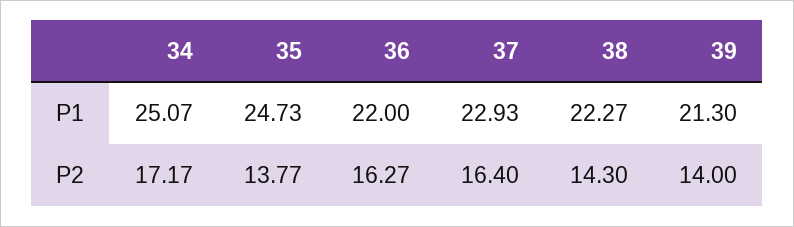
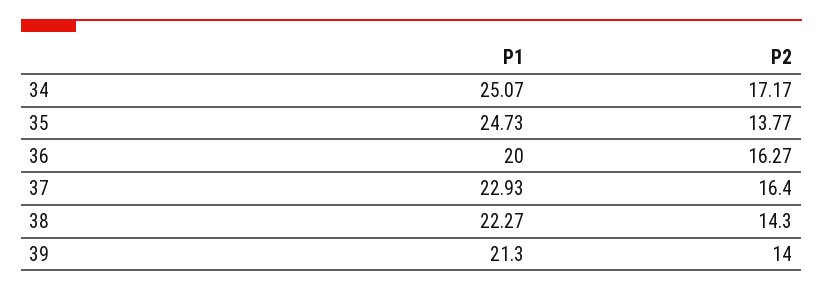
  {
    "34": {
      "P1": 25.07,
      "P2": 17.17
    },
    "35": {
      "P1": 24.73,
      "P2": 13.77
    },
    "36": {
-     "P1": 22,
+     "P1": 20,
      "P2": 16.27
    },
    "37": {
      "P1": 22.93,
      "P2": 16.4
    },
    "38": {
      "P1": 22.27,
      "P2": 14.3
    },
    "39": {
      "P1": 21.3,
      "P2": 14
    }
  }

